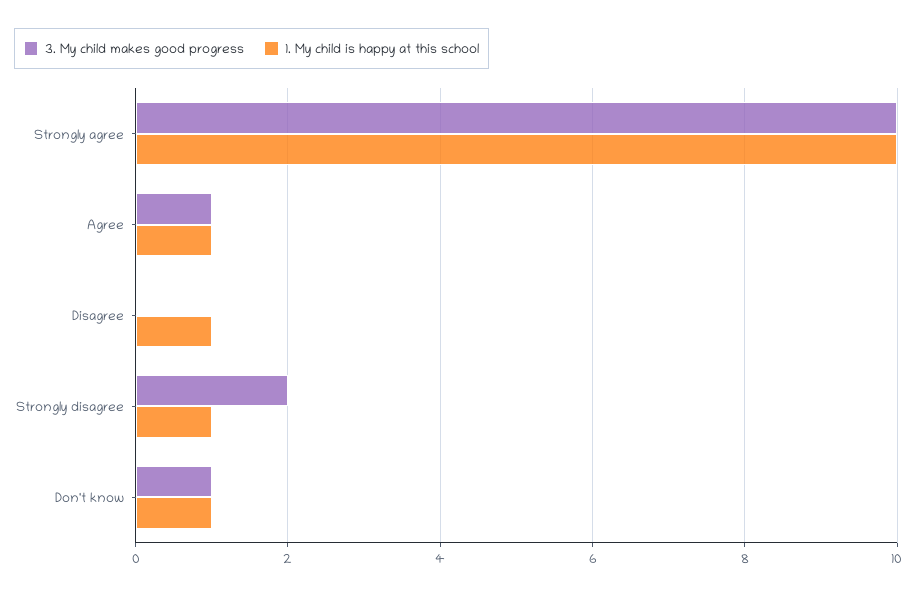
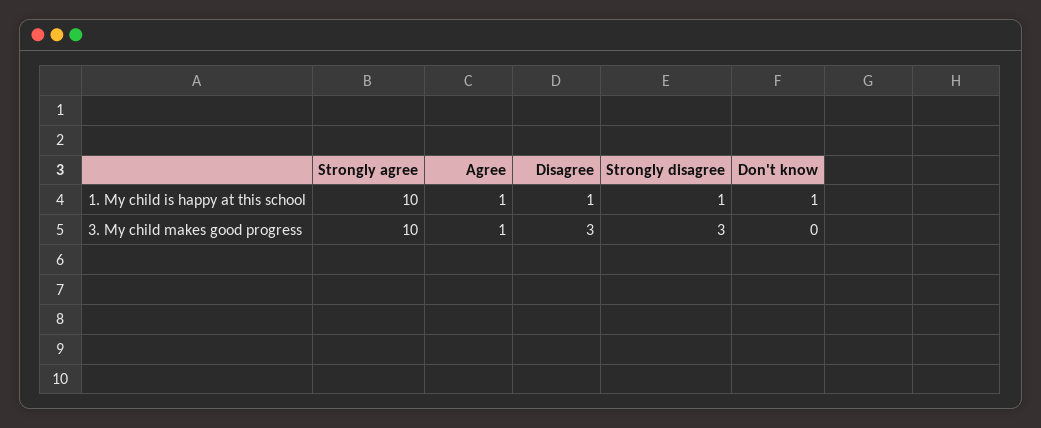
  {
    "3. My child makes good progress": {
      "Strongly agree": 10,
      "Agree": 1,
-     "Disagree": 0,
+     "Disagree": 3,
-     "Strongly disagree": 2,
+     "Strongly disagree": 3,
-     "Don't know": 1
+     "Don't know": 0
    },
    "1. My child is happy at this school": {
      "Strongly agree": 10,
      "Agree": 1,
      "Disagree": 1,
      "Strongly disagree": 1,
      "Don't know": 1
    }
  }

